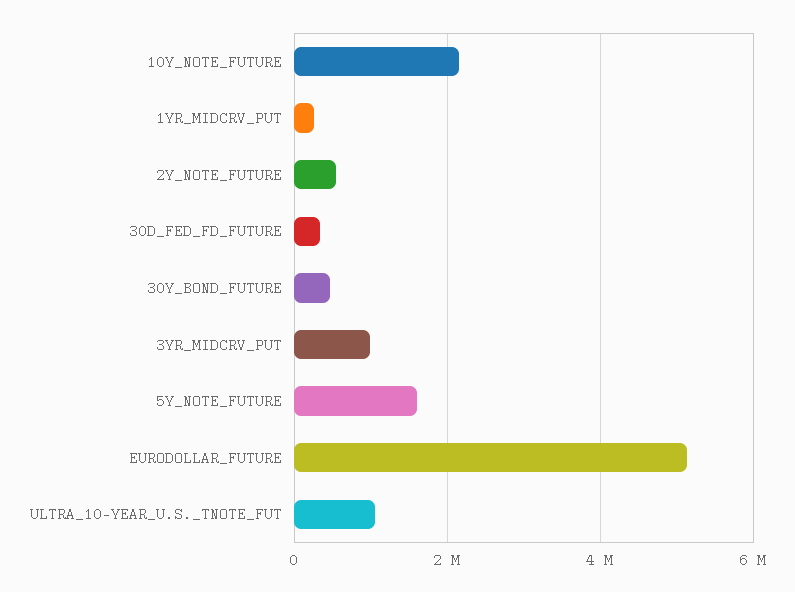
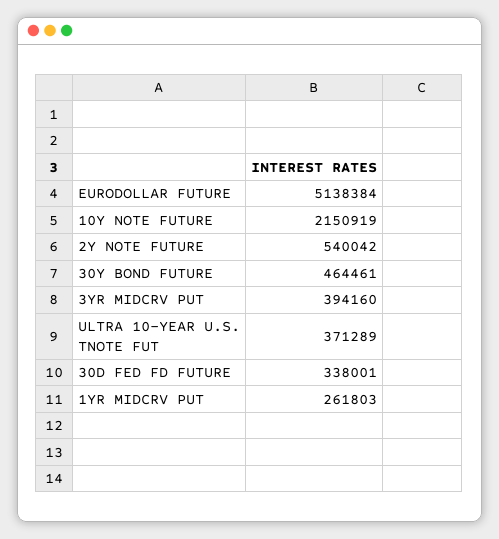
  {
    "10Y_NOTE_FUTURE": 2150919,
    "1YR_MIDCRV_PUT": 261803,
    "2Y_NOTE_FUTURE": 540042,
    "30D_FED_FD_FUTURE": 338001,
    "30Y_BOND_FUTURE": 464461,
-   "3YR_MIDCRV_PUT": 1000000,
+   "3YR_MIDCRV_PUT": 394160,
-   "5Y_NOTE_FUTURE": 1600000,
    "EURODOLLAR_FUTURE": 5138384,
-   "ULTRA_10-YEAR_U.S._TNOTE_FUT": 1000000
+   "ULTRA_10-YEAR_U.S._TNOTE_FUT": 371289
  }

